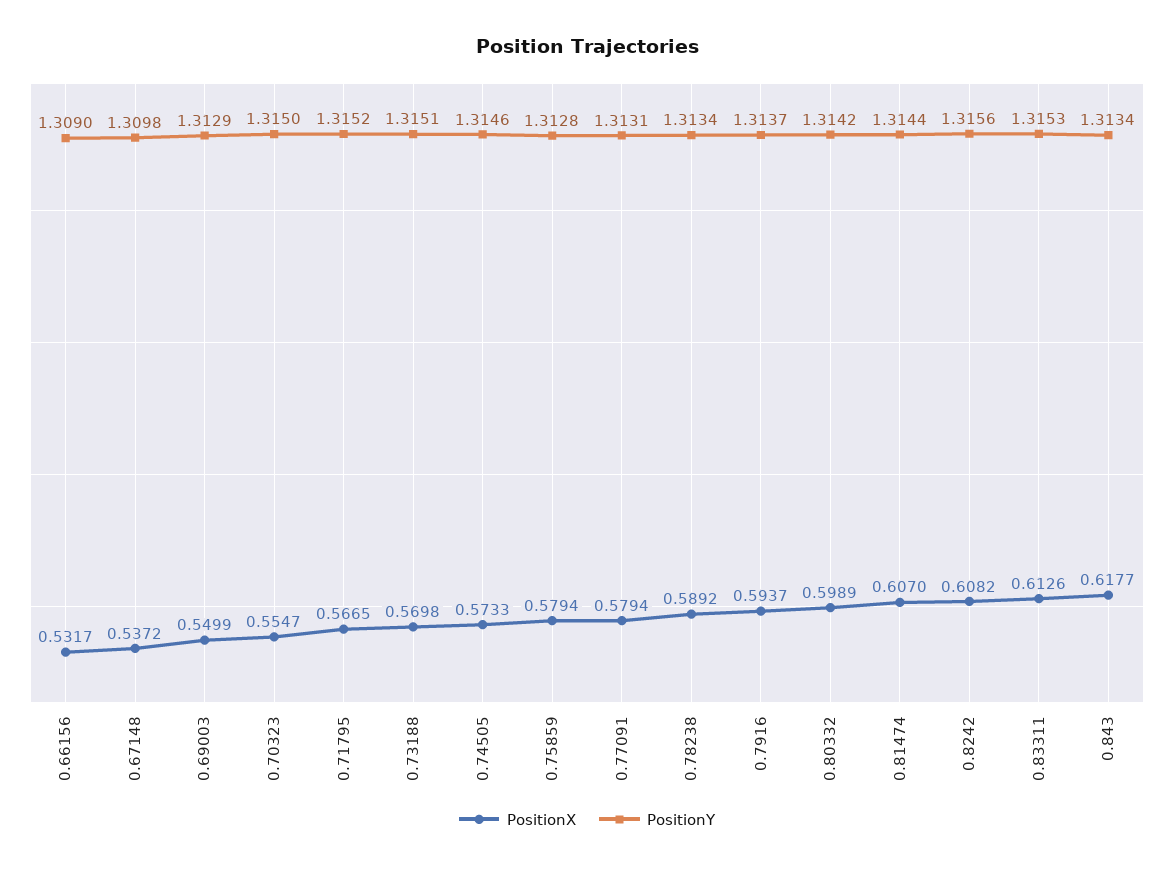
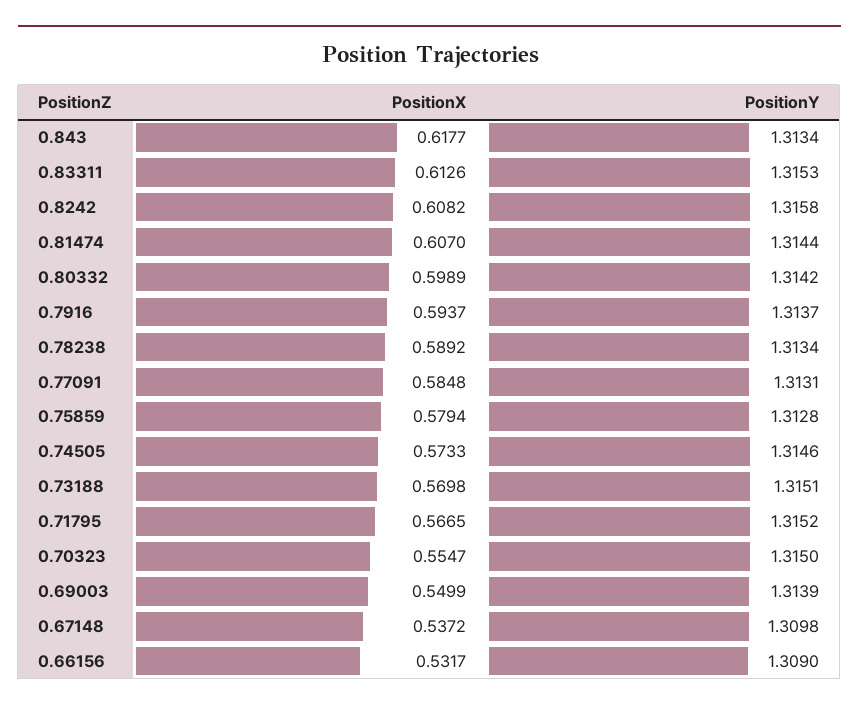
  {
    "PositionX": {
      "0.66156": 0.5317,
      "0.67148": 0.5372,
      "0.69003": 0.5499,
      "0.70323": 0.5547,
      "0.71795": 0.5665,
      "0.73188": 0.5698,
      "0.74505": 0.5733,
      "0.75859": 0.5794,
-     "0.77091": 0.5794,
+     "0.77091": 0.5848,
      "0.78238": 0.5892,
      "0.7916": 0.5937,
      "0.80332": 0.5989,
      "0.81474": 0.607,
      "0.8242": 0.6082,
      "0.83311": 0.6126,
      "0.843": 0.6177
    },
    "PositionY": {
      "0.66156": 1.309,
      "0.67148": 1.3098,
-     "0.69003": 1.3129,
+     "0.69003": 1.3139,
      "0.70323": 1.315,
      "0.71795": 1.3152,
      "0.73188": 1.3151,
      "0.74505": 1.3146,
      "0.75859": 1.3128,
      "0.77091": 1.3131,
      "0.78238": 1.3134,
      "0.7916": 1.3137,
      "0.80332": 1.3142,
      "0.81474": 1.3144,
-     "0.8242": 1.3156,
+     "0.8242": 1.3158,
      "0.83311": 1.3153,
      "0.843": 1.3134
    }
  }

